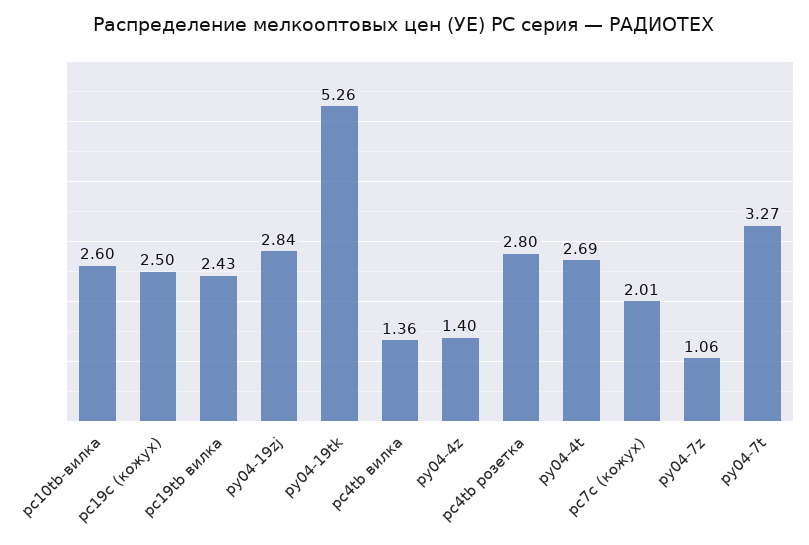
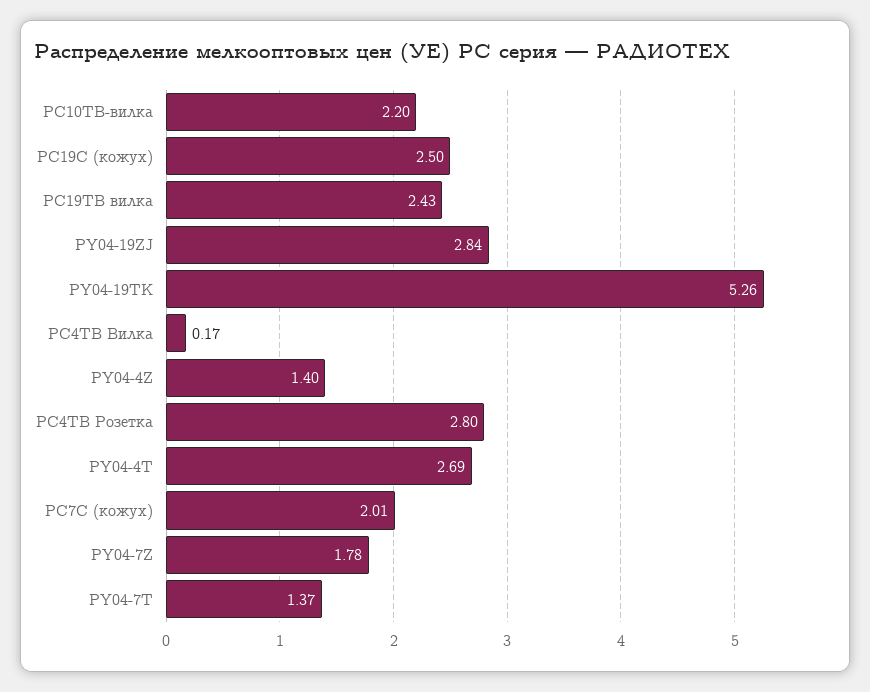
  {
-   "pc10tb-вилка": 2.6,
+   "pc10tb-вилка": 2.2,
    "pc19c (кожух)": 2.5,
    "pc19tb вилка": 2.43,
    "py04-19zj": 2.84,
    "py04-19tk": 5.26,
-   "pc4tb вилка": 1.36,
+   "pc4tb вилка": 0.17,
    "py04-4z": 1.4,
    "pc4tb розетка": 2.8,
    "py04-4t": 2.69,
    "pc7c (кожух)": 2.01,
-   "py04-7z": 1.06,
+   "py04-7z": 1.78,
-   "py04-7t": 3.27
+   "py04-7t": 1.37
  }

